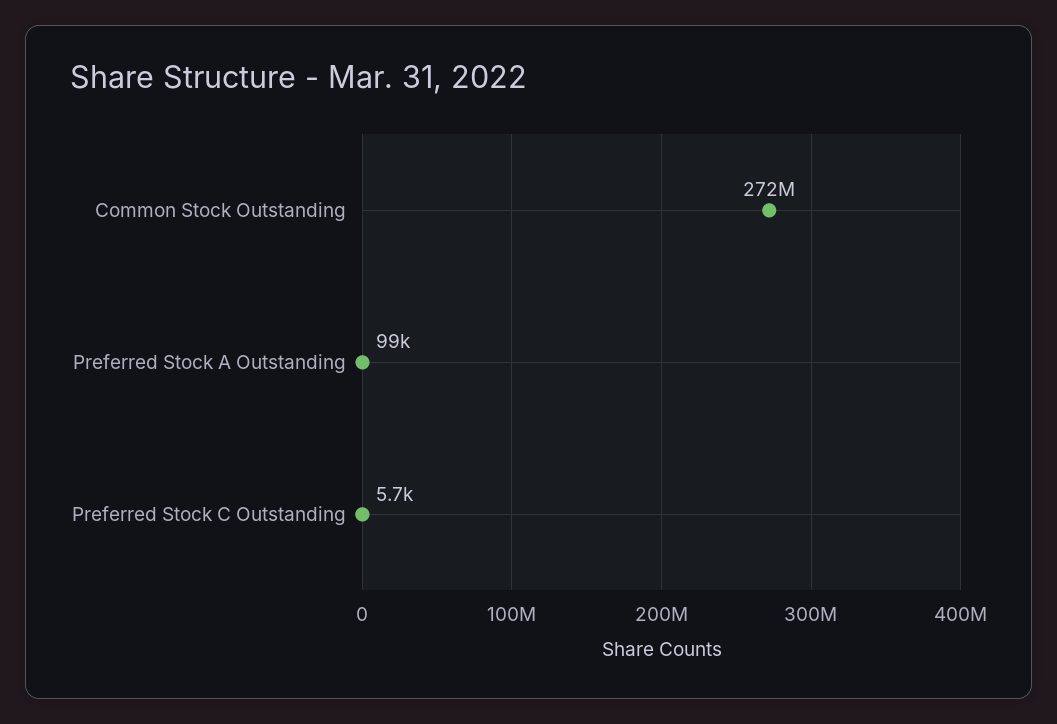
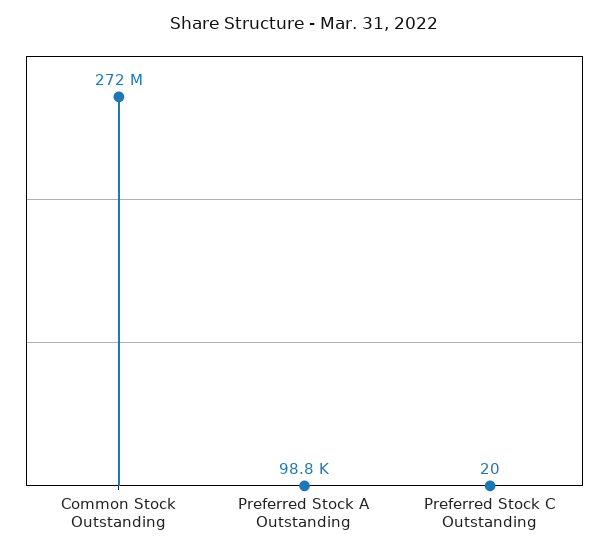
  {
    "Common Stock Outstanding": 272000000,
    "Preferred Stock A Outstanding": 98800,
-   "Preferred Stock C Outstanding": 5700
+   "Preferred Stock C Outstanding": 20
  }

